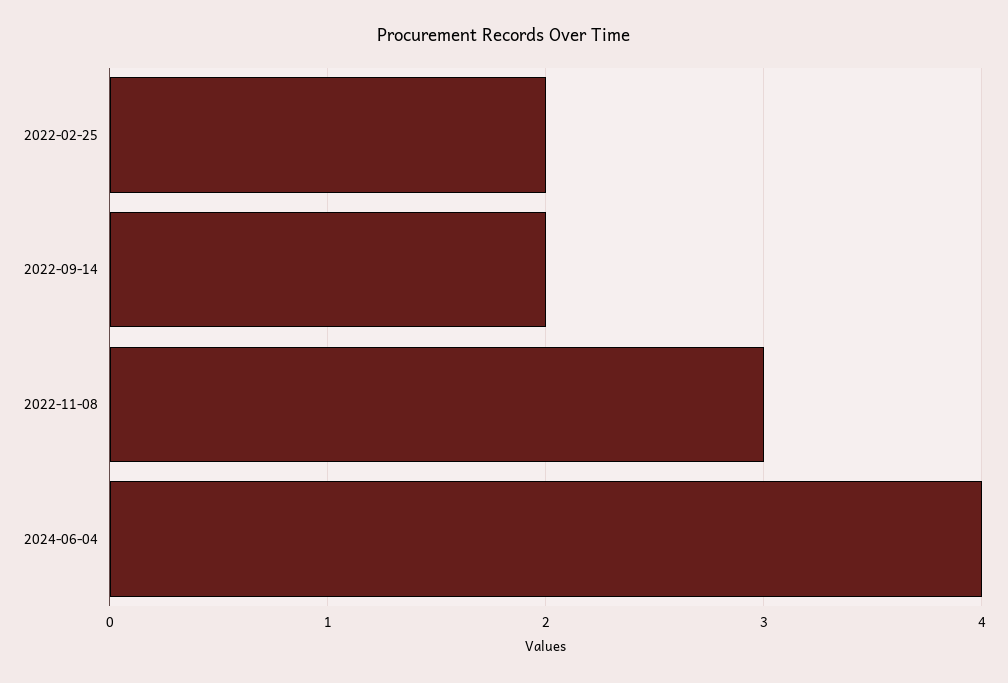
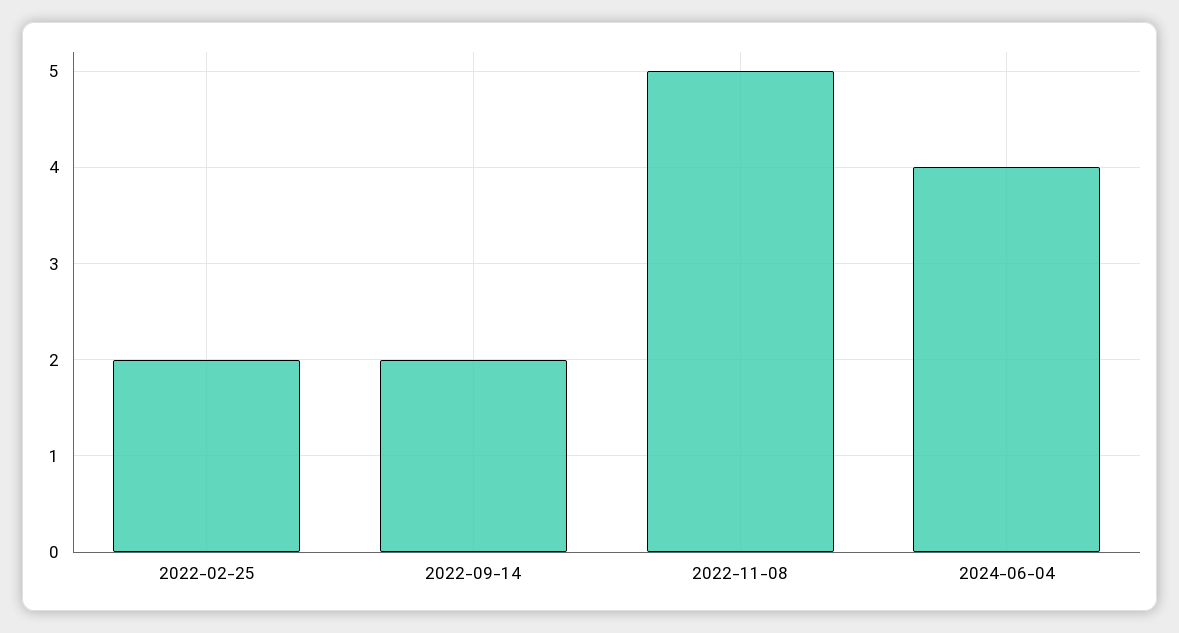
  {
    "2022-02-25": 2,
    "2022-09-14": 2,
-   "2022-11-08": 3,
+   "2022-11-08": 5,
    "2024-06-04": 4
  }

